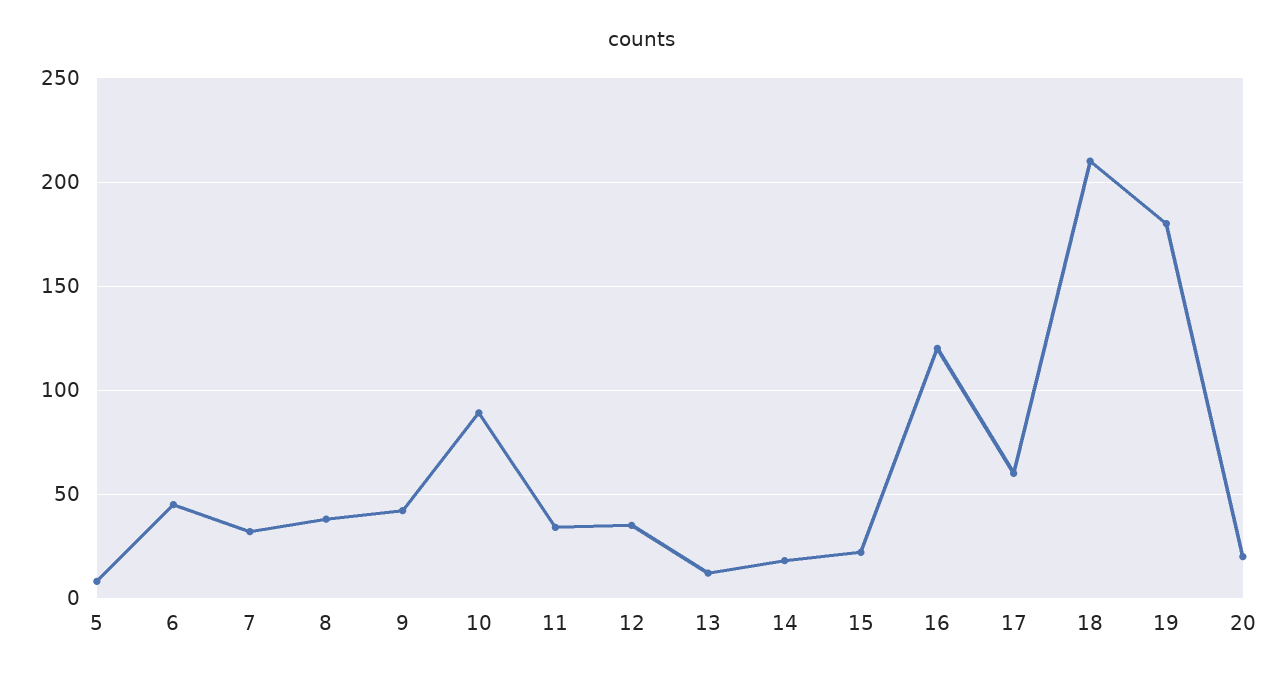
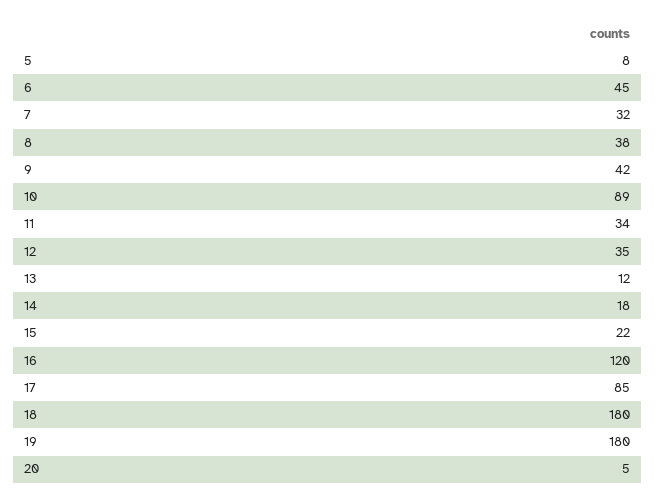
  {
    "5": 8,
    "6": 45,
    "7": 32,
    "8": 38,
    "9": 42,
    "10": 89,
    "11": 34,
    "12": 35,
    "13": 12,
    "14": 18,
    "15": 22,
    "16": 120,
-   "17": 60,
+   "17": 85,
-   "18": 210,
+   "18": 180,
    "19": 180,
-   "20": 20
+   "20": 5
  }

